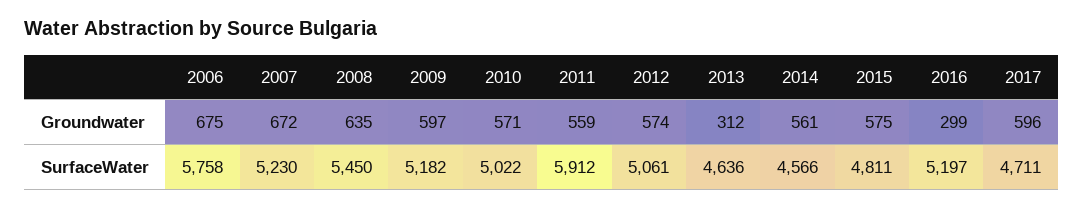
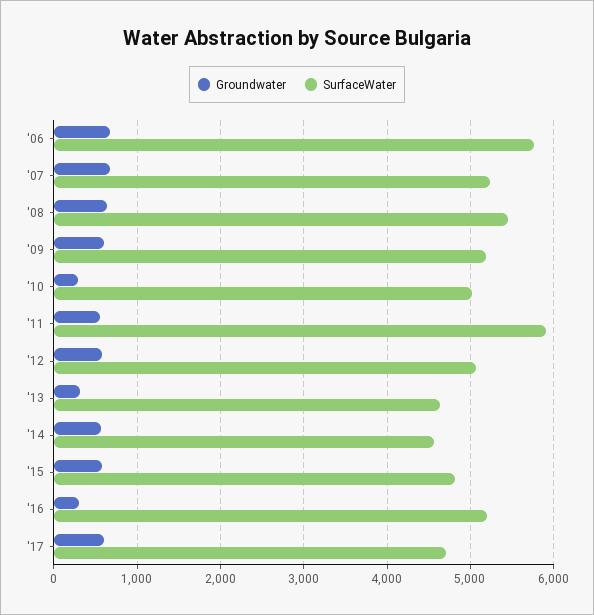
  {
    "Groundwater": {
      "2006": 675,
      "2007": 672,
      "2008": 635,
      "2009": 597,
-     "2010": 571,
+     "2010": 300,
      "2011": 559,
      "2012": 574,
      "2013": 312,
      "2014": 561,
      "2015": 575,
      "2016": 299,
      "2017": 596
    },
    "SurfaceWater": {
      "2006": 5758,
      "2007": 5230,
      "2008": 5450,
      "2009": 5182,
      "2010": 5022,
      "2011": 5912,
      "2012": 5061,
      "2013": 4636,
      "2014": 4566,
      "2015": 4811,
      "2016": 5197,
      "2017": 4711
    }
  }

